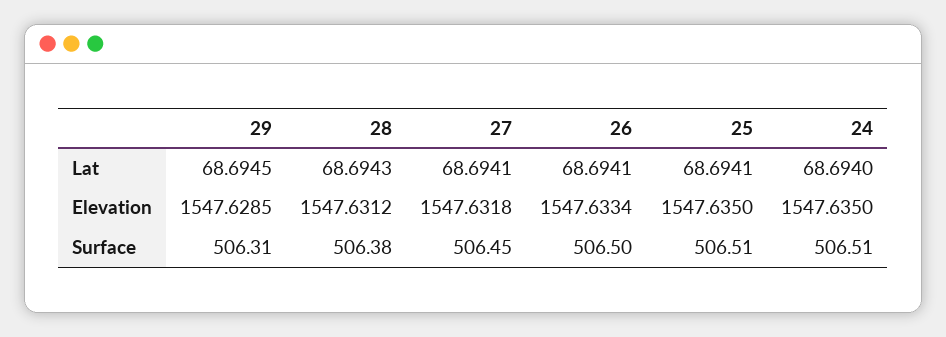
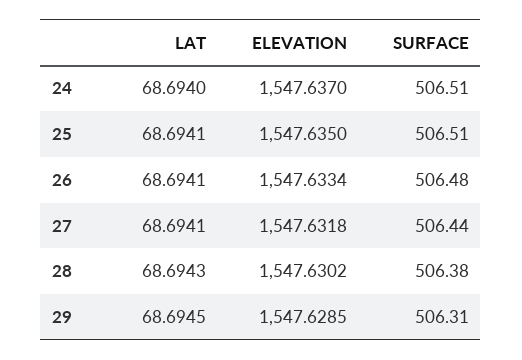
  {
    "29": {
      "Lat": 68.6945,
      "Elevation": 1547.6285,
      "Surface": 506.31
    },
    "28": {
      "Lat": 68.6943,
-     "Elevation": 1547.6312,
+     "Elevation": 1547.6302,
      "Surface": 506.38
    },
    "27": {
      "Lat": 68.6941,
      "Elevation": 1547.6318,
-     "Surface": 506.45
+     "Surface": 506.44
    },
    "26": {
      "Lat": 68.6941,
      "Elevation": 1547.6334,
-     "Surface": 506.5
+     "Surface": 506.48
    },
    "25": {
      "Lat": 68.6941,
      "Elevation": 1547.635,
      "Surface": 506.51
    },
    "24": {
      "Lat": 68.694,
-     "Elevation": 1547.635,
+     "Elevation": 1547.637,
      "Surface": 506.51
    }
  }

